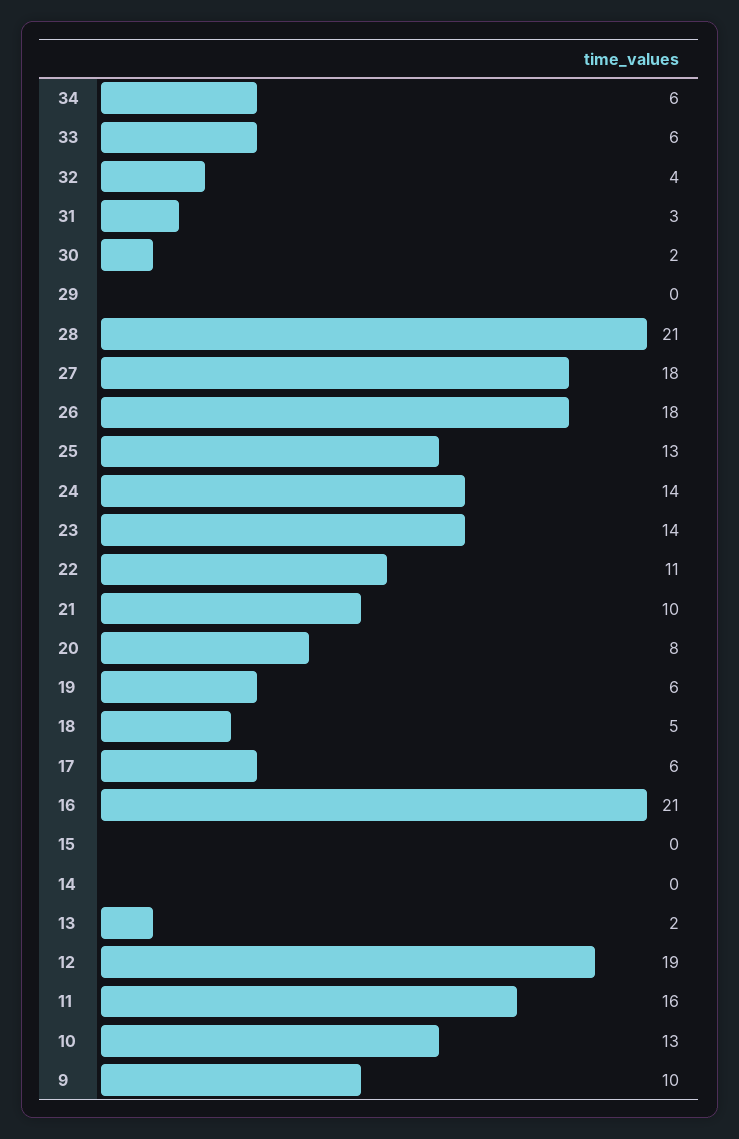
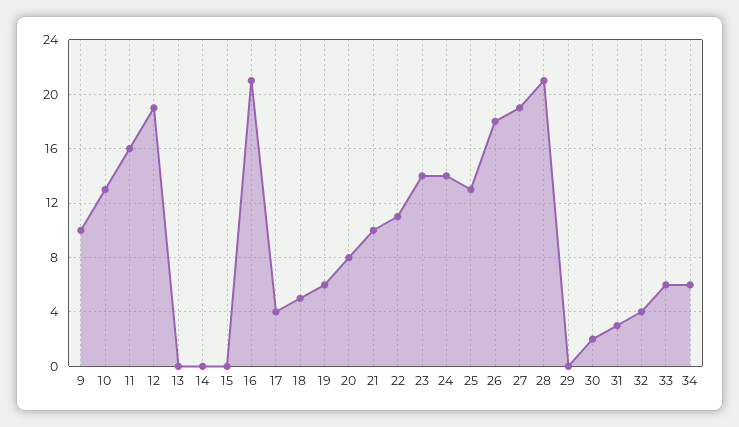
  {
    "34": 6,
    "33": 6,
    "32": 4,
    "31": 3,
    "30": 2,
    "29": 0,
    "28": 21,
-   "27": 18,
+   "27": 19,
    "26": 18,
    "25": 13,
    "24": 14,
    "23": 14,
    "22": 11,
    "21": 10,
    "20": 8,
    "19": 6,
    "18": 5,
-   "17": 6,
+   "17": 4,
    "16": 21,
    "15": 0,
    "14": 0,
-   "13": 2,
+   "13": 0,
    "12": 19,
    "11": 16,
    "10": 13,
    "9": 10
  }

